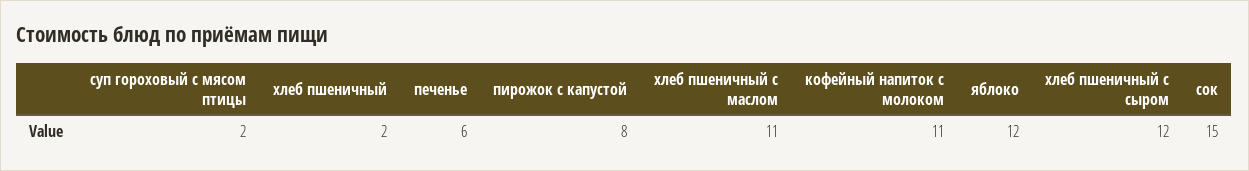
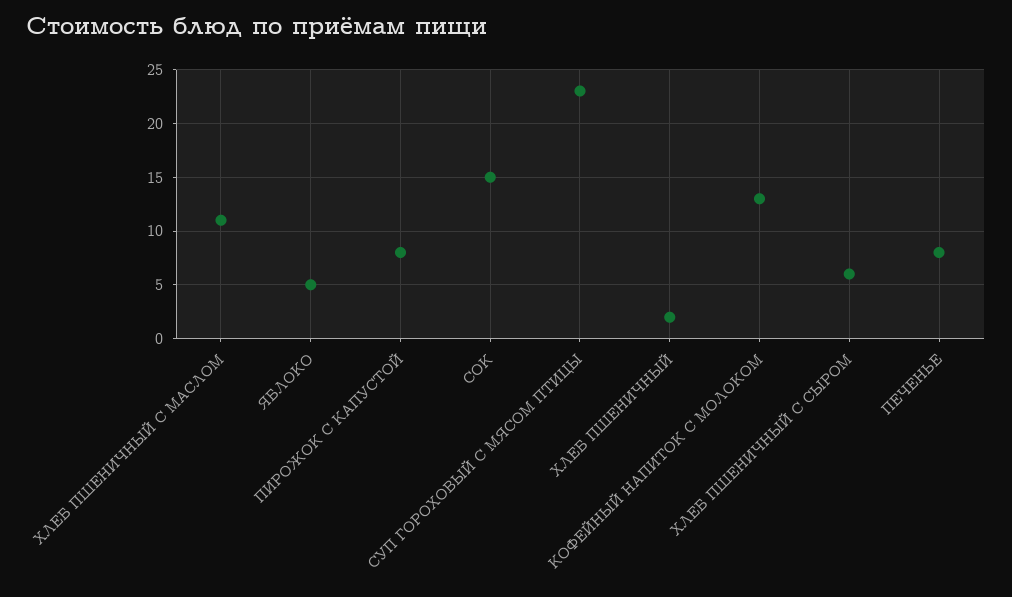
  {
-   "суп гороховый с мясом птицы": 2,
+   "суп гороховый с мясом птицы": 23,
    "хлеб пшеничный": 2,
-   "печенье": 6,
+   "печенье": 8,
    "пирожок с капустой": 8,
    "хлеб пшеничный с маслом": 11,
-   "кофейный напиток с молоком": 11,
+   "кофейный напиток с молоком": 13,
-   "яблоко": 12,
+   "яблоко": 5,
-   "хлеб пшеничный с сыром": 12,
+   "хлеб пшеничный с сыром": 6,
    "сок": 15
  }

